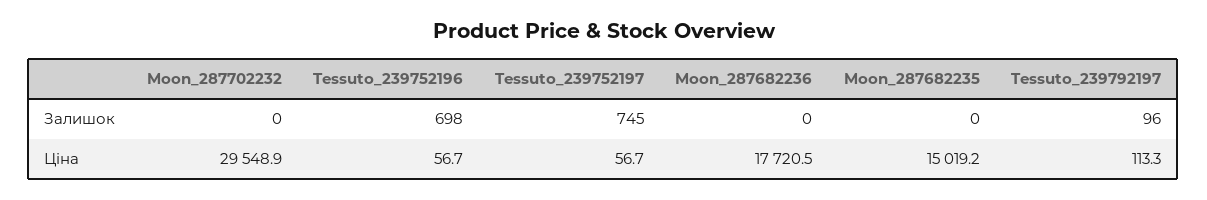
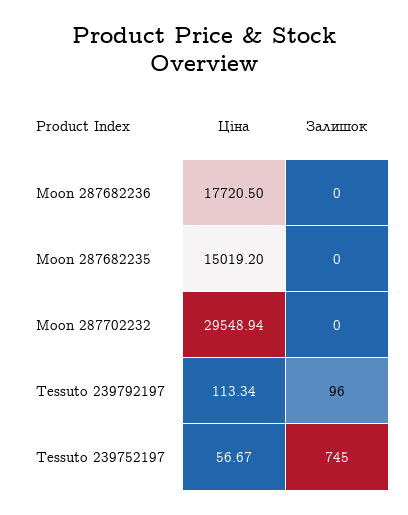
  {
    "Moon_287702232": {
      "Залишок": 0,
      "Ціна": 29548.94
    },
-   "Tessuto_239752196": {
-     "Залишок": 698,
-     "Ціна": 56.7
-   },
    "Tessuto_239752197": {
      "Залишок": 745,
      "Ціна": 56.67
    },
    "Moon_287682236": {
      "Залишок": 0,
      "Ціна": 17720.5
    },
    "Moon_287682235": {
      "Залишок": 0,
      "Ціна": 15019.2
    },
    "Tessuto_239792197": {
      "Залишок": 96,
      "Ціна": 113.34
    }
  }

